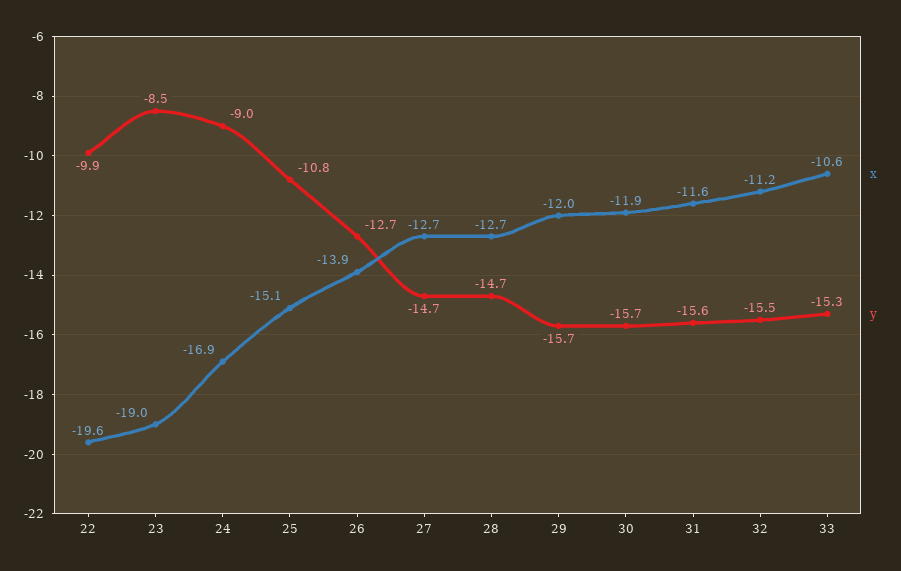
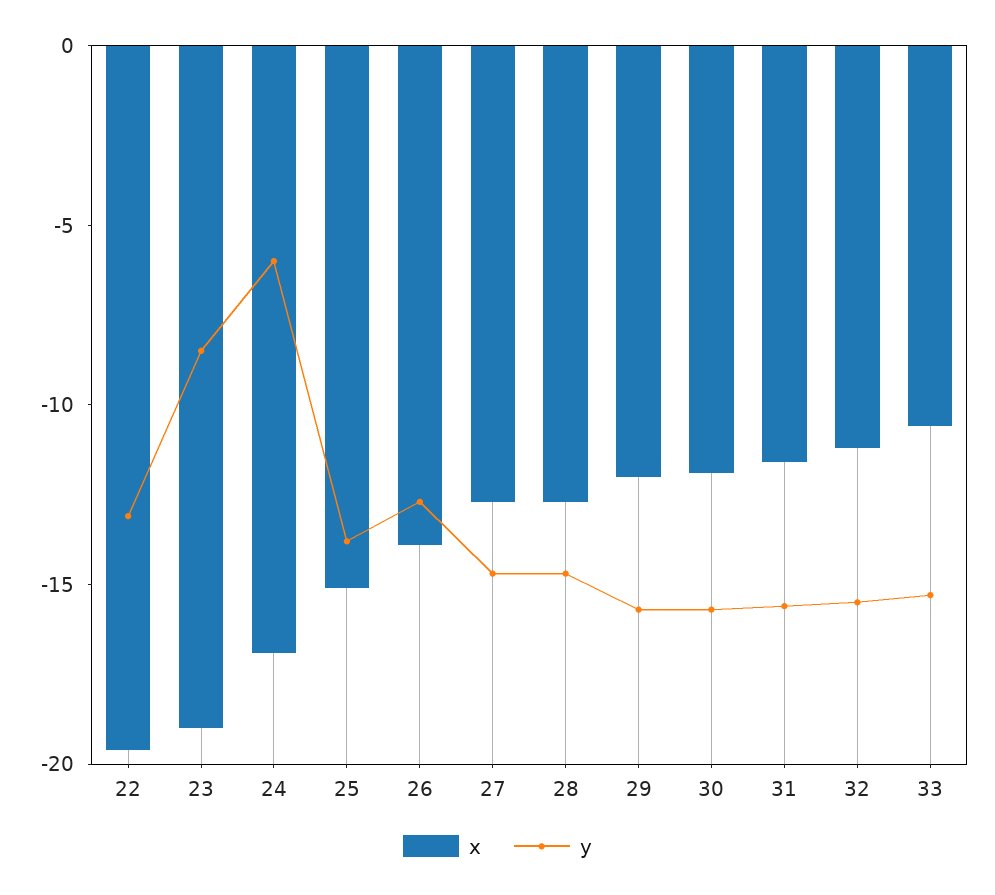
  {
    "x": {
      "22": -19.6,
      "23": -19,
      "24": -16.9,
      "25": -15.1,
      "26": -13.9,
      "27": -12.7,
      "28": -12.7,
      "29": -12,
      "30": -11.9,
      "31": -11.6,
      "32": -11.2,
      "33": -10.6
    },
    "y": {
-     "22": -9.9,
+     "22": -13,
      "23": -8.5,
-     "24": -9,
+     "24": -6,
-     "25": -10.8,
+     "25": -14,
      "26": -12.7,
      "27": -14.7,
      "28": -14.7,
      "29": -15.7,
      "30": -15.7,
      "31": -15.6,
      "32": -15.5,
      "33": -15.3
    }
  }

